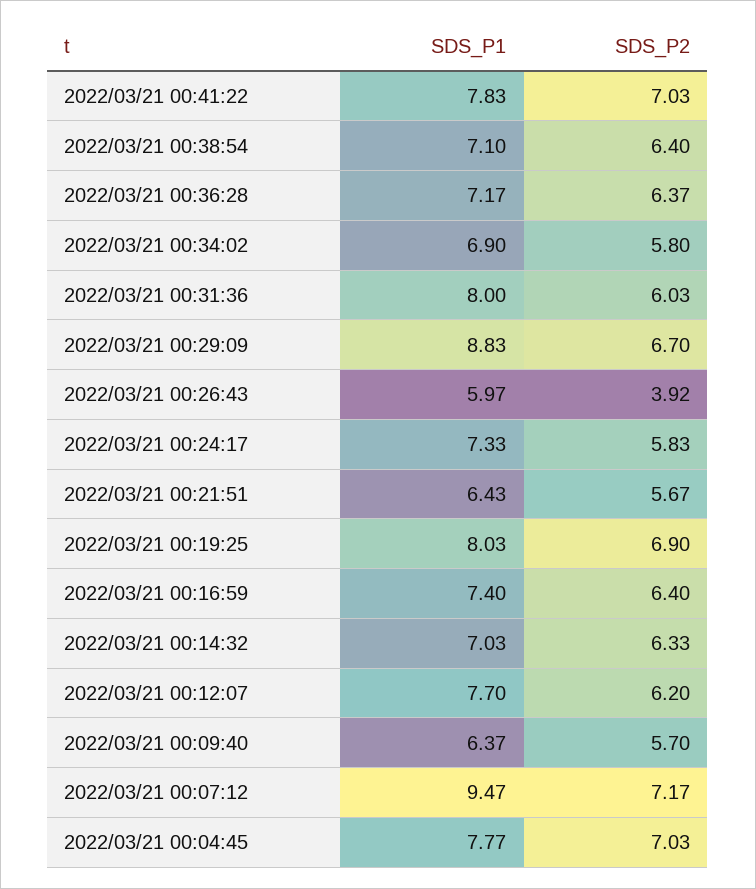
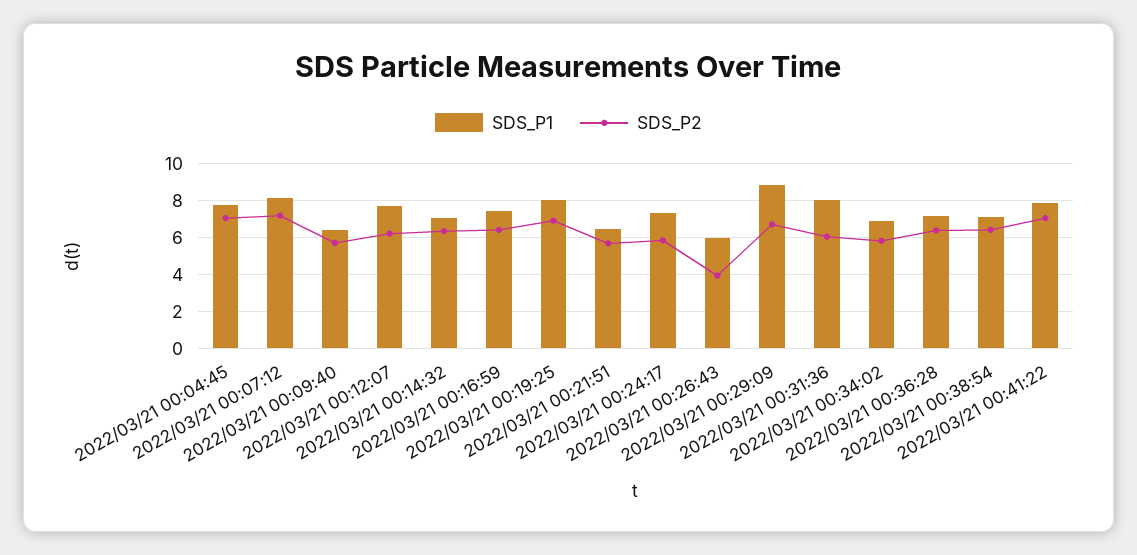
  {
    "SDS_P1": {
      "2022/03/21 00:41:22": 7.83,
      "2022/03/21 00:38:54": 7.1,
      "2022/03/21 00:36:28": 7.17,
      "2022/03/21 00:34:02": 6.9,
      "2022/03/21 00:31:36": 8,
      "2022/03/21 00:29:09": 8.83,
      "2022/03/21 00:26:43": 5.97,
      "2022/03/21 00:24:17": 7.33,
      "2022/03/21 00:21:51": 6.43,
      "2022/03/21 00:19:25": 8.03,
      "2022/03/21 00:16:59": 7.4,
      "2022/03/21 00:14:32": 7.03,
      "2022/03/21 00:12:07": 7.7,
      "2022/03/21 00:09:40": 6.37,
-     "2022/03/21 00:07:12": 9.47,
+     "2022/03/21 00:07:12": 8,
      "2022/03/21 00:04:45": 7.77
    },
    "SDS_P2": {
      "2022/03/21 00:41:22": 7.03,
      "2022/03/21 00:38:54": 6.4,
      "2022/03/21 00:36:28": 6.37,
      "2022/03/21 00:34:02": 5.8,
      "2022/03/21 00:31:36": 6.03,
      "2022/03/21 00:29:09": 6.7,
      "2022/03/21 00:26:43": 3.92,
      "2022/03/21 00:24:17": 5.83,
      "2022/03/21 00:21:51": 5.67,
      "2022/03/21 00:19:25": 6.9,
      "2022/03/21 00:16:59": 6.4,
      "2022/03/21 00:14:32": 6.33,
      "2022/03/21 00:12:07": 6.2,
      "2022/03/21 00:09:40": 5.7,
      "2022/03/21 00:07:12": 7.17,
      "2022/03/21 00:04:45": 7.03
    }
  }

